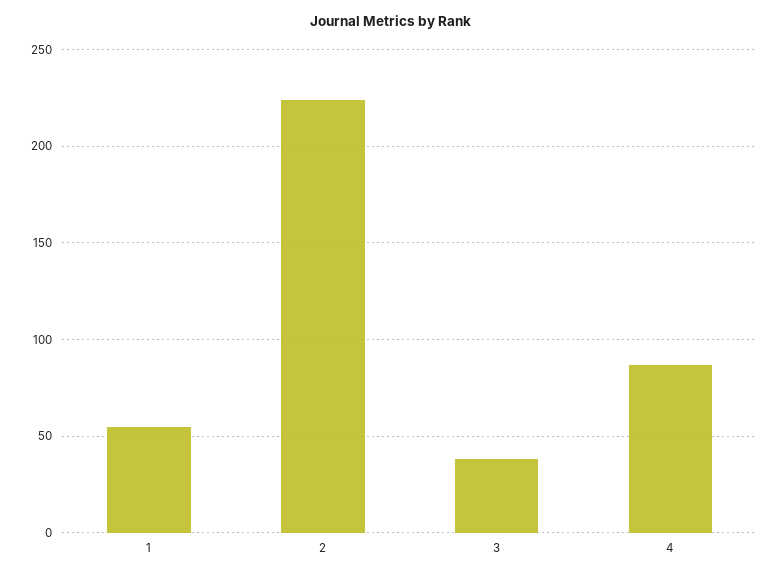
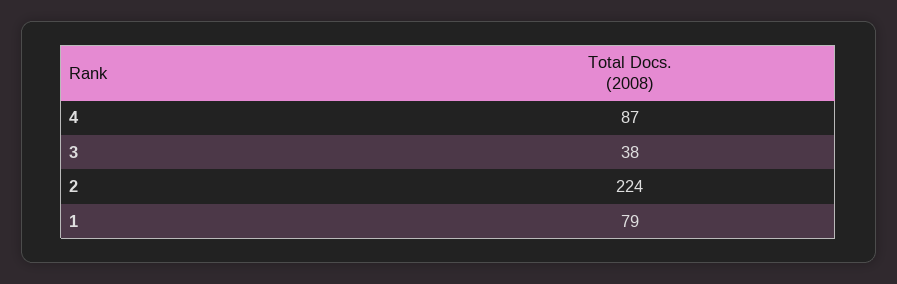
  {
-   "1": 55,
+   "1": 79,
    "2": 224,
    "3": 38,
    "4": 87
  }

